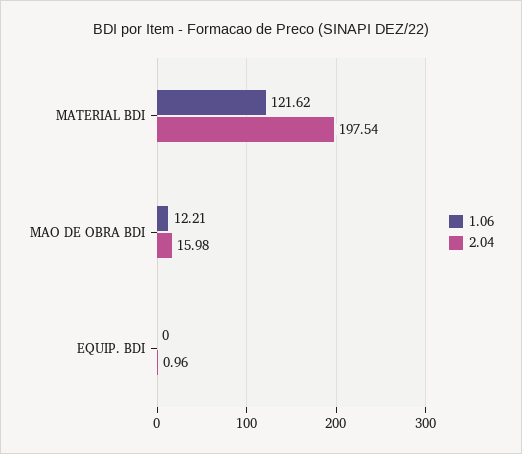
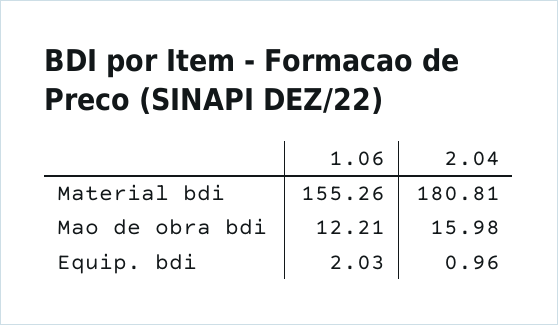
  {
    "1.06": {
-     "MATERIAL BDI": 121.62,
+     "MATERIAL BDI": 155.26,
      "MAO DE OBRA BDI": 12.21,
-     "EQUIP. BDI": 0
+     "EQUIP. BDI": 2.03
    },
    "2.04": {
-     "MATERIAL BDI": 197.54,
+     "MATERIAL BDI": 180.81,
      "MAO DE OBRA BDI": 15.98,
      "EQUIP. BDI": 0.96
    }
  }

